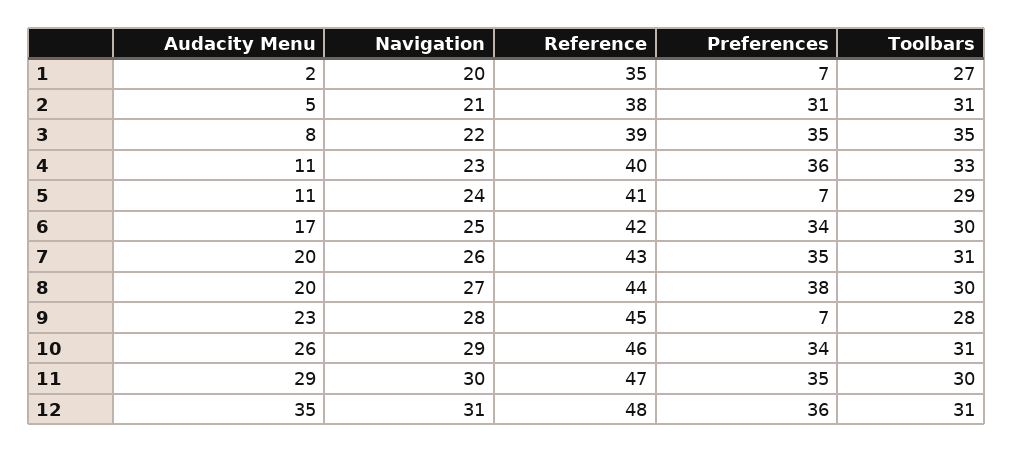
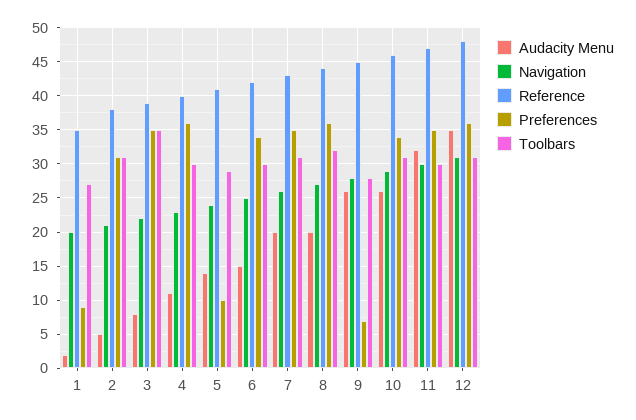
  {
    "Audacity Menu": {
      "1": 2,
      "2": 5,
      "3": 8,
      "4": 11,
-     "5": 11,
+     "5": 14,
-     "6": 17,
+     "6": 15,
      "7": 20,
      "8": 20,
-     "9": 23,
+     "9": 26,
      "10": 26,
-     "11": 29,
+     "11": 32,
      "12": 35
    },
    "Navigation": {
      "1": 20,
      "2": 21,
      "3": 22,
      "4": 23,
      "5": 24,
      "6": 25,
      "7": 26,
      "8": 27,
      "9": 28,
      "10": 29,
      "11": 30,
      "12": 31
    },
    "Reference": {
      "1": 35,
      "2": 38,
      "3": 39,
      "4": 40,
      "5": 41,
      "6": 42,
      "7": 43,
      "8": 44,
      "9": 45,
      "10": 46,
      "11": 47,
      "12": 48
    },
    "Preferences": {
-     "1": 7,
+     "1": 9,
      "2": 31,
      "3": 35,
      "4": 36,
-     "5": 7,
+     "5": 10,
      "6": 34,
      "7": 35,
-     "8": 38,
+     "8": 36,
      "9": 7,
      "10": 34,
      "11": 35,
      "12": 36
    },
    "Toolbars": {
      "1": 27,
      "2": 31,
      "3": 35,
-     "4": 33,
+     "4": 30,
      "5": 29,
      "6": 30,
      "7": 31,
-     "8": 30,
+     "8": 32,
      "9": 28,
      "10": 31,
      "11": 30,
      "12": 31
    }
  }

